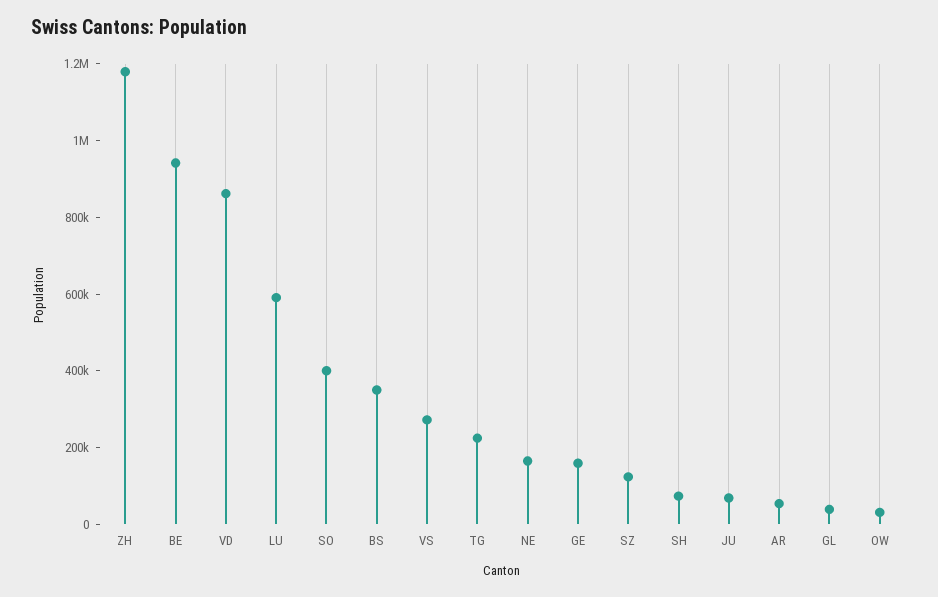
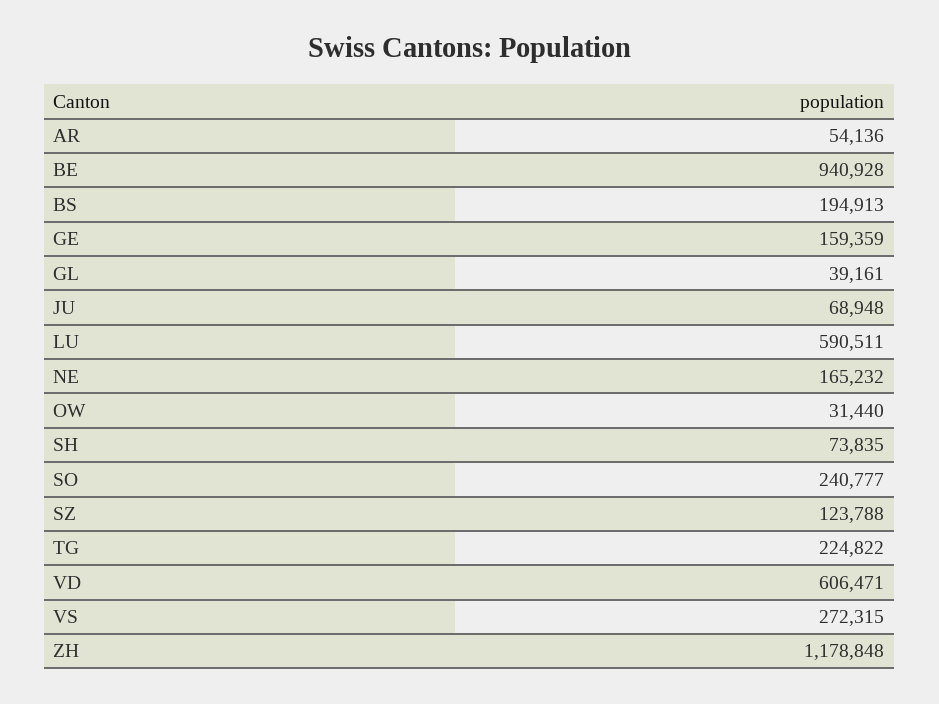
  {
    "ZH": 1178848,
    "BE": 940928,
-   "VD": 850000,
+   "VD": 606471,
    "LU": 590511,
-   "SO": 400000,
+   "SO": 240777,
-   "BS": 350000,
+   "BS": 194913,
    "VS": 272315,
    "TG": 224822,
    "NE": 165232,
    "GE": 159359,
    "SZ": 123788,
    "SH": 73835,
    "JU": 68948,
    "AR": 54136,
    "GL": 39161,
    "OW": 31440
  }

